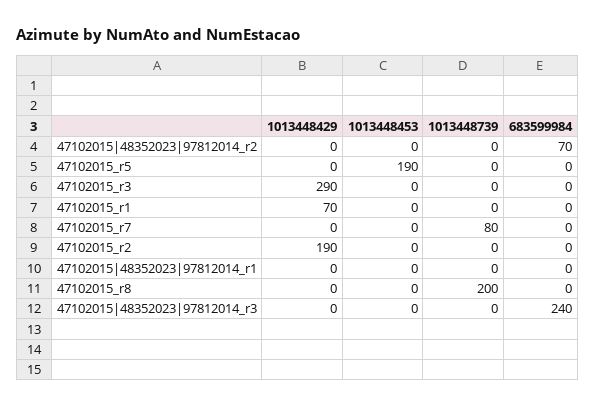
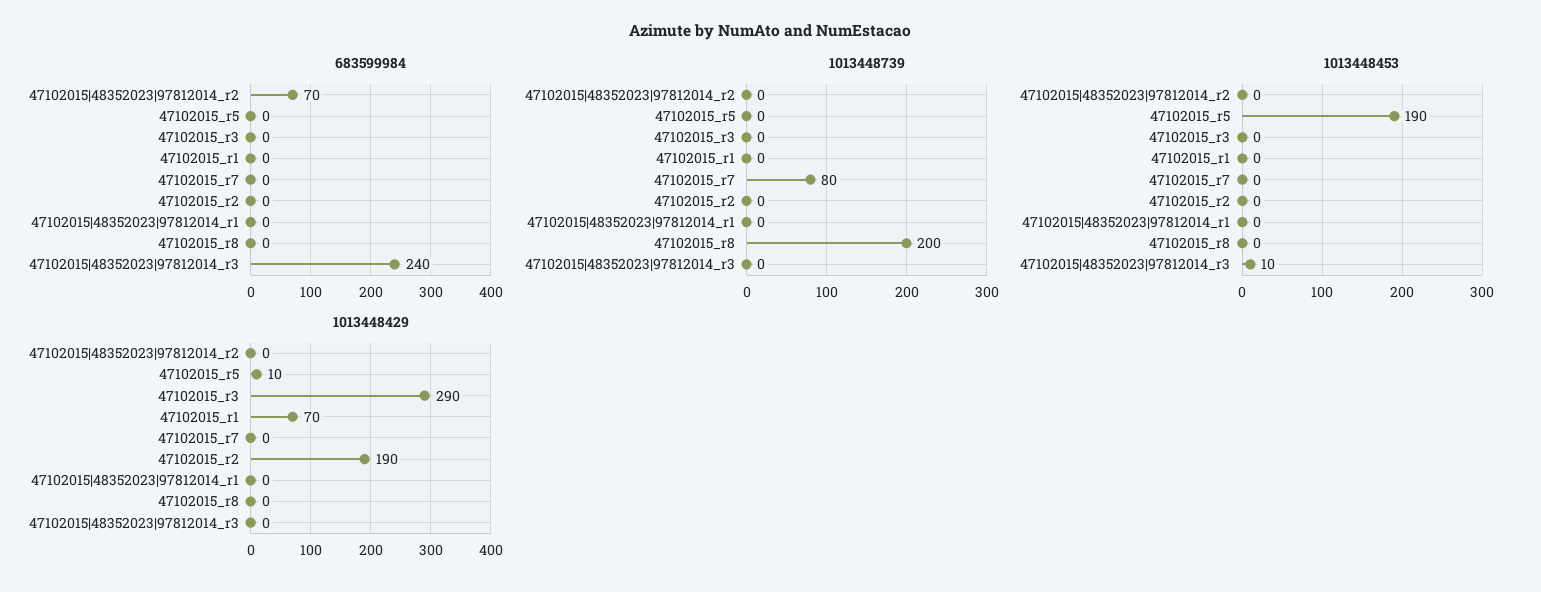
  {
    "1013448429": {
      "47102015|48352023|97812014_r2": 0,
-     "47102015_r5": 0,
+     "47102015_r5": 10,
      "47102015_r3": 290,
      "47102015_r1": 70,
      "47102015_r7": 0,
      "47102015_r2": 190,
      "47102015|48352023|97812014_r1": 0,
      "47102015_r8": 0,
      "47102015|48352023|97812014_r3": 0
    },
    "1013448453": {
      "47102015|48352023|97812014_r2": 0,
      "47102015_r5": 190,
      "47102015_r3": 0,
      "47102015_r1": 0,
      "47102015_r7": 0,
      "47102015_r2": 0,
      "47102015|48352023|97812014_r1": 0,
      "47102015_r8": 0,
-     "47102015|48352023|97812014_r3": 0
+     "47102015|48352023|97812014_r3": 10
    },
    "1013448739": {
      "47102015|48352023|97812014_r2": 0,
      "47102015_r5": 0,
      "47102015_r3": 0,
      "47102015_r1": 0,
      "47102015_r7": 80,
      "47102015_r2": 0,
      "47102015|48352023|97812014_r1": 0,
      "47102015_r8": 200,
      "47102015|48352023|97812014_r3": 0
    },
    "683599984": {
      "47102015|48352023|97812014_r2": 70,
      "47102015_r5": 0,
      "47102015_r3": 0,
      "47102015_r1": 0,
      "47102015_r7": 0,
      "47102015_r2": 0,
      "47102015|48352023|97812014_r1": 0,
      "47102015_r8": 0,
      "47102015|48352023|97812014_r3": 240
    }
  }

